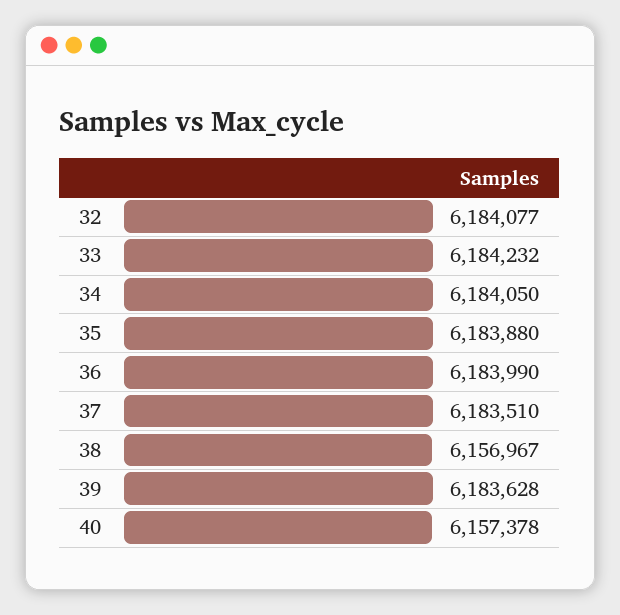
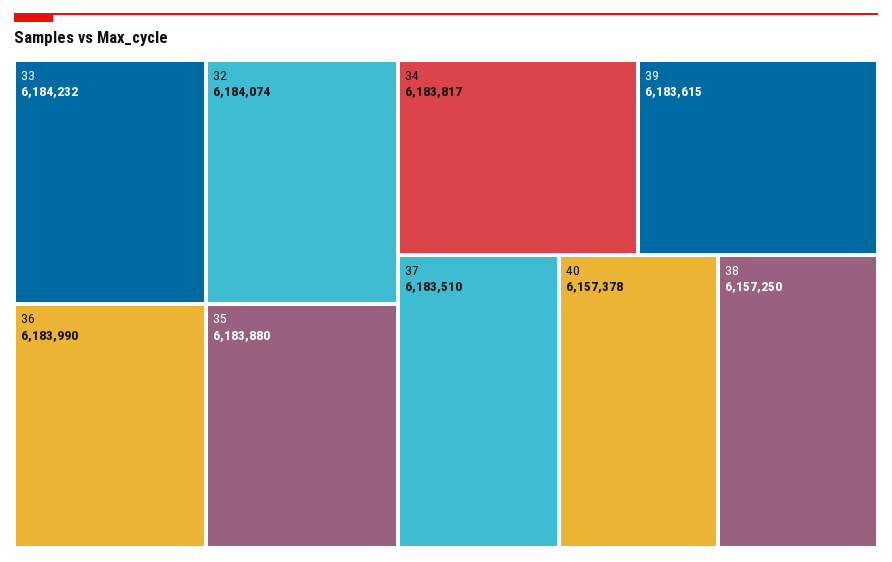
  {
-   "32": 6184077,
+   "32": 6184074,
    "33": 6184232,
-   "34": 6184050,
+   "34": 6183817,
    "35": 6183880,
    "36": 6183990,
    "37": 6183510,
-   "38": 6156967,
+   "38": 6157250,
-   "39": 6183628,
+   "39": 6183615,
    "40": 6157378
  }

